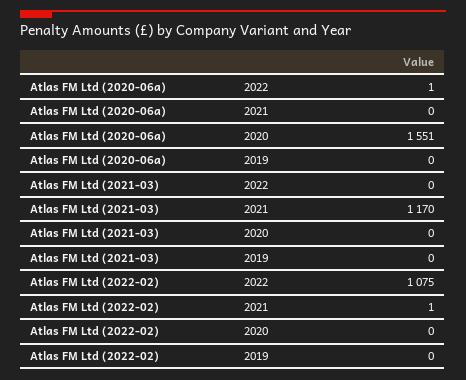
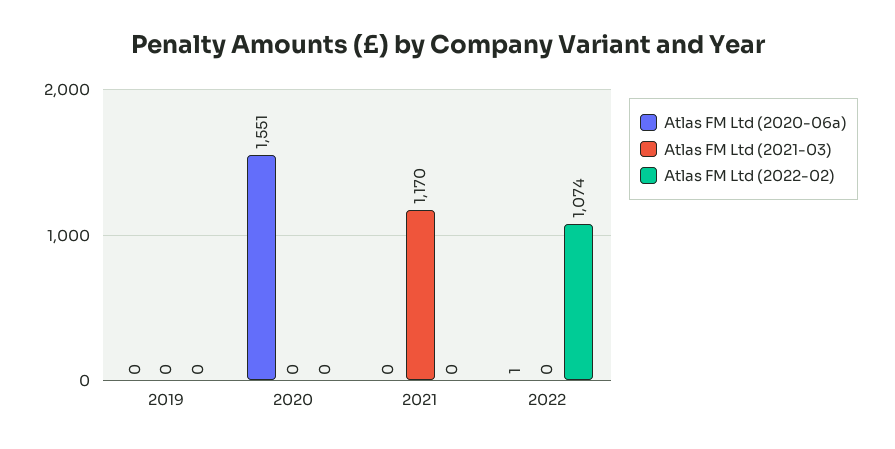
  {
    "Atlas FM Ltd (2020-06a)": {
      "2022": 1,
      "2021": 0,
      "2020": 1551,
      "2019": 0
    },
    "Atlas FM Ltd (2021-03)": {
      "2022": 0,
      "2021": 1170,
      "2020": 0,
      "2019": 0
    },
    "Atlas FM Ltd (2022-02)": {
-     "2022": 1075,
+     "2022": 1074,
-     "2021": 1,
+     "2021": 0,
      "2020": 0,
      "2019": 0
    }
  }

